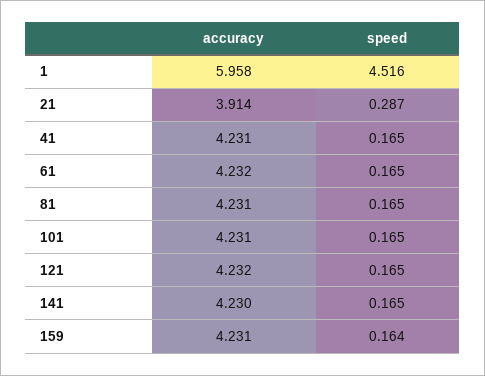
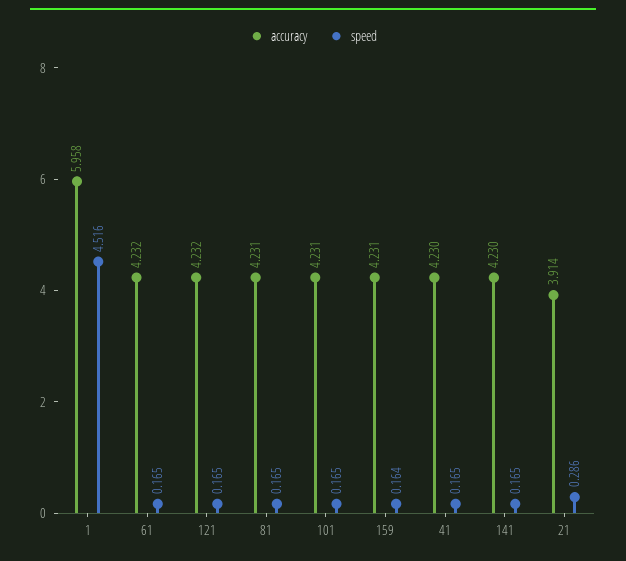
  {
    "accuracy": {
      "1": 5.958,
      "21": 3.914,
-     "41": 4.231,
+     "41": 4.23,
      "61": 4.232,
      "81": 4.231,
      "101": 4.231,
      "121": 4.232,
      "141": 4.23,
      "159": 4.231
    },
    "speed": {
      "1": 4.516,
-     "21": 0.287,
+     "21": 0.286,
      "41": 0.165,
      "61": 0.165,
      "81": 0.165,
      "101": 0.165,
      "121": 0.165,
      "141": 0.165,
      "159": 0.164
    }
  }

